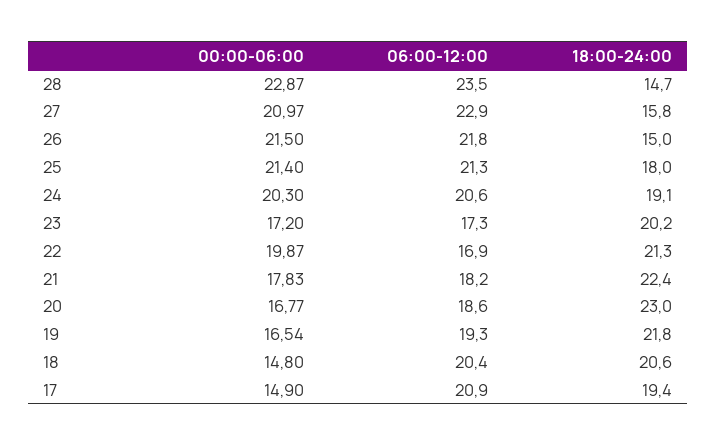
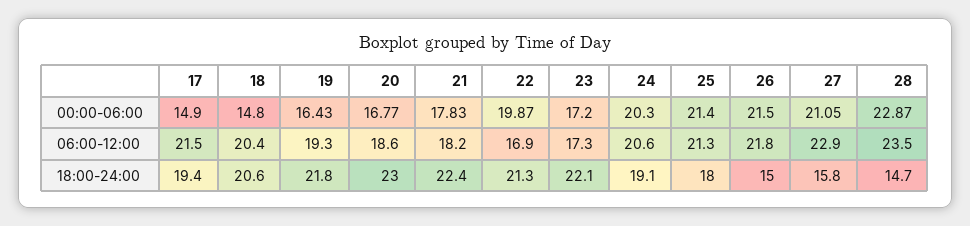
  {
    "00:00-06:00": {
      "28": 22.87,
-     "27": 20.97,
+     "27": 21.05,
      "26": 21.5,
      "25": 21.4,
      "24": 20.3,
      "23": 17.2,
      "22": 19.87,
      "21": 17.83,
      "20": 16.77,
-     "19": 16.54,
+     "19": 16.43,
      "18": 14.8,
      "17": 14.9
    },
    "06:00-12:00": {
      "28": 23.5,
      "27": 22.9,
      "26": 21.8,
      "25": 21.3,
      "24": 20.6,
      "23": 17.3,
      "22": 16.9,
      "21": 18.2,
      "20": 18.6,
      "19": 19.3,
      "18": 20.4,
-     "17": 20.9
+     "17": 21.5
    },
    "18:00-24:00": {
      "28": 14.7,
      "27": 15.8,
      "26": 15,
      "25": 18,
      "24": 19.1,
-     "23": 20.2,
+     "23": 22.1,
      "22": 21.3,
      "21": 22.4,
      "20": 23,
      "19": 21.8,
      "18": 20.6,
      "17": 19.4
    }
  }

